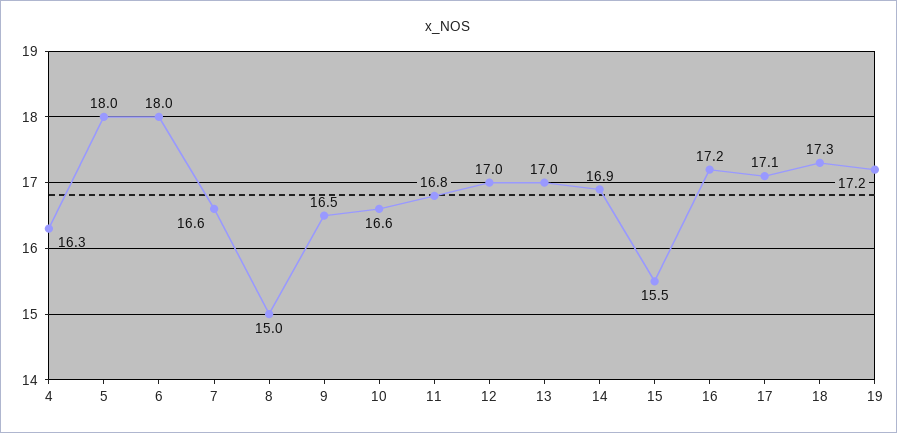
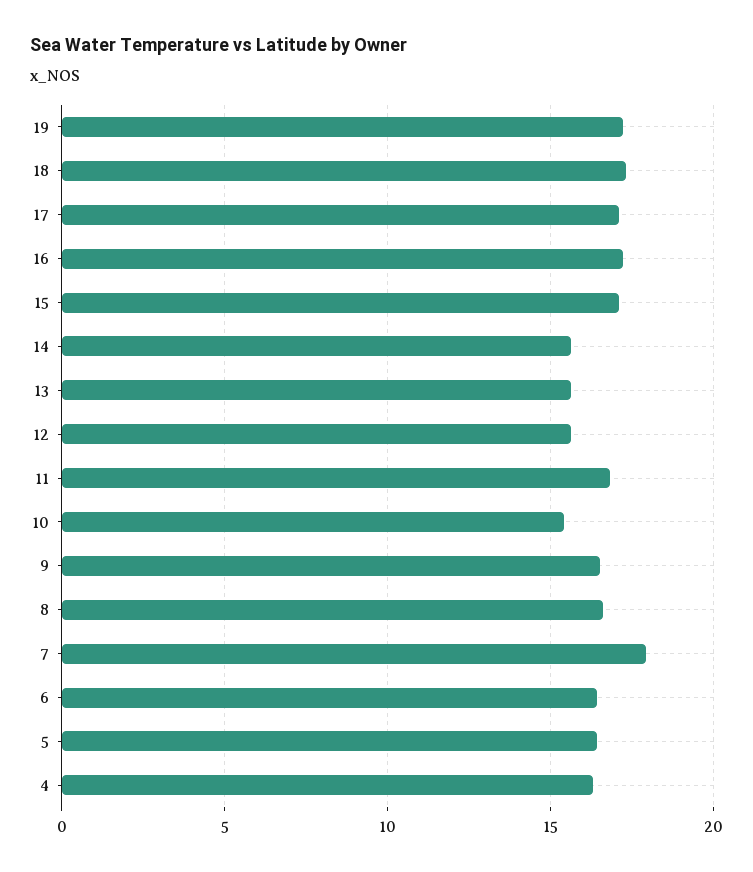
  {
    "4": 16.3,
-   "5": 18,
+   "5": 16.5,
-   "6": 18,
+   "6": 16.5,
-   "7": 16.6,
+   "7": 18,
-   "8": 15,
+   "8": 16.5,
    "9": 16.5,
-   "10": 16.6,
+   "10": 15.5,
    "11": 16.8,
-   "12": 17,
+   "12": 15.5,
-   "13": 17,
+   "13": 15.5,
-   "14": 16.9,
+   "14": 15.5,
-   "15": 15.5,
+   "15": 17,
    "16": 17.2,
    "17": 17.1,
    "18": 17.3,
    "19": 17.2
  }

